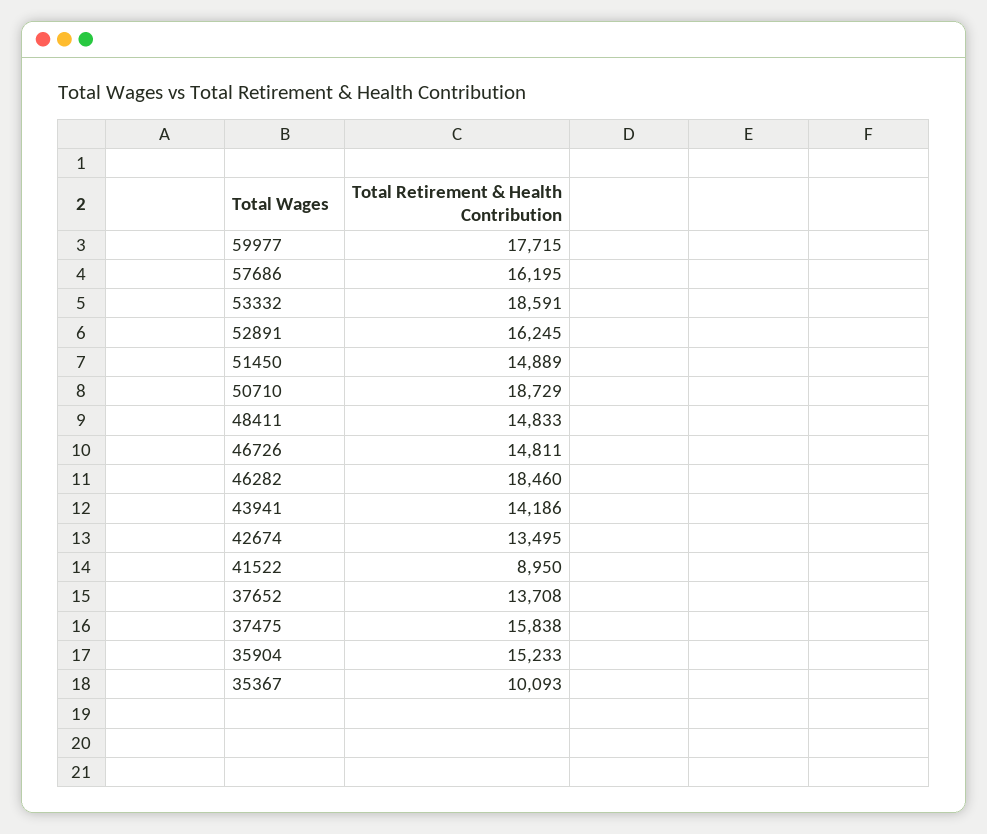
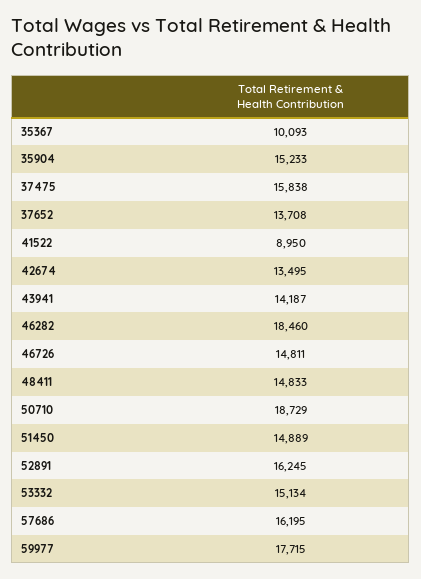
  {
    "59977": 17715,
    "57686": 16195,
-   "53332": 18591,
+   "53332": 15134,
    "52891": 16245,
    "51450": 14889,
    "50710": 18729,
    "48411": 14833,
    "46726": 14811,
    "46282": 18460,
-   "43941": 14186,
+   "43941": 14187,
    "42674": 13495,
    "41522": 8950,
    "37652": 13708,
    "37475": 15838,
    "35904": 15233,
    "35367": 10093
  }

